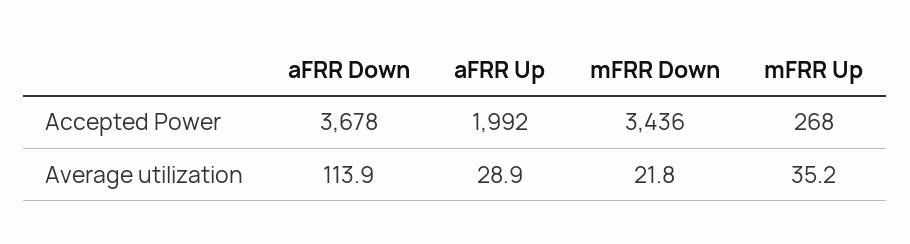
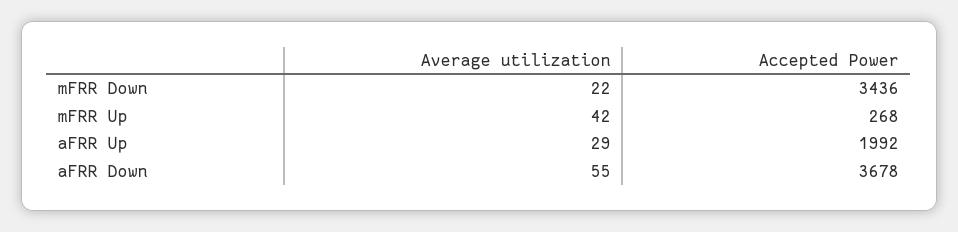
  {
    "aFRR Down": {
      "Accepted Power": 3678,
-     "Average utilization": 113.9
+     "Average utilization": 55
    },
    "aFRR Up": {
      "Accepted Power": 1992,
      "Average utilization": 28.9
    },
    "mFRR Down": {
      "Accepted Power": 3436,
      "Average utilization": 21.8
    },
    "mFRR Up": {
      "Accepted Power": 268,
-     "Average utilization": 35.2
+     "Average utilization": 42
    }
  }

